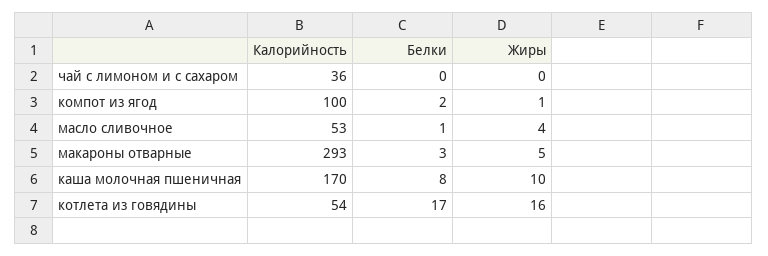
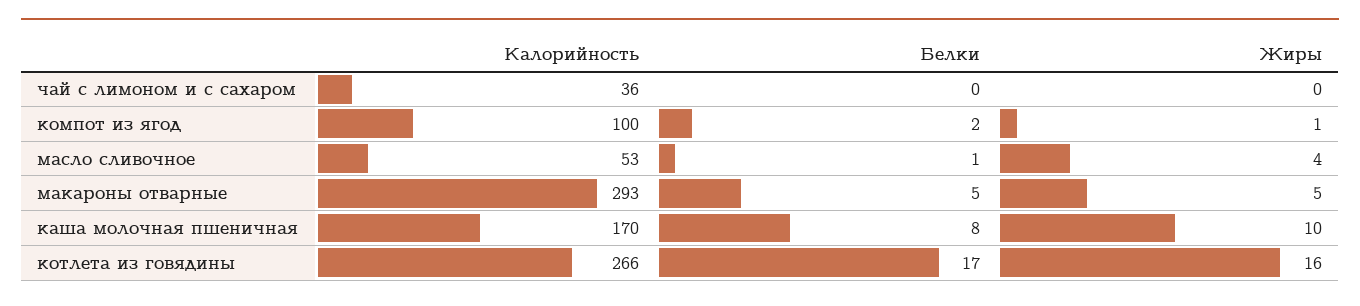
  {
    "Калорийность": {
      "чай с лимоном и с сахаром": 36,
      "компот из ягод": 100,
      "масло сливочное": 53,
      "макароны отварные": 293,
      "каша молочная пшеничная": 170,
-     "котлета из говядины": 54
+     "котлета из говядины": 266
    },
    "Белки": {
      "чай с лимоном и с сахаром": 0,
      "компот из ягод": 2,
      "масло сливочное": 1,
-     "макароны отварные": 3,
+     "макароны отварные": 5,
      "каша молочная пшеничная": 8,
      "котлета из говядины": 17
    },
    "Жиры": {
      "чай с лимоном и с сахаром": 0,
      "компот из ягод": 1,
      "масло сливочное": 4,
      "макароны отварные": 5,
      "каша молочная пшеничная": 10,
      "котлета из говядины": 16
    }
  }

